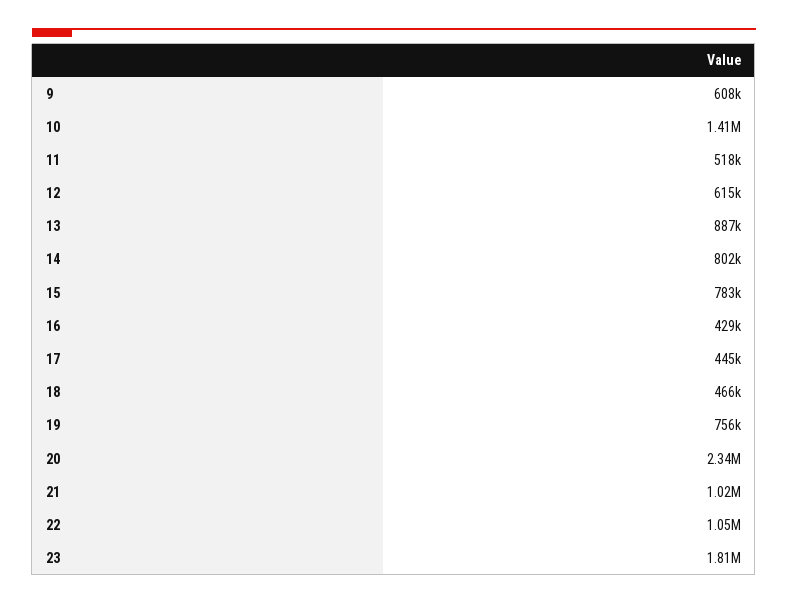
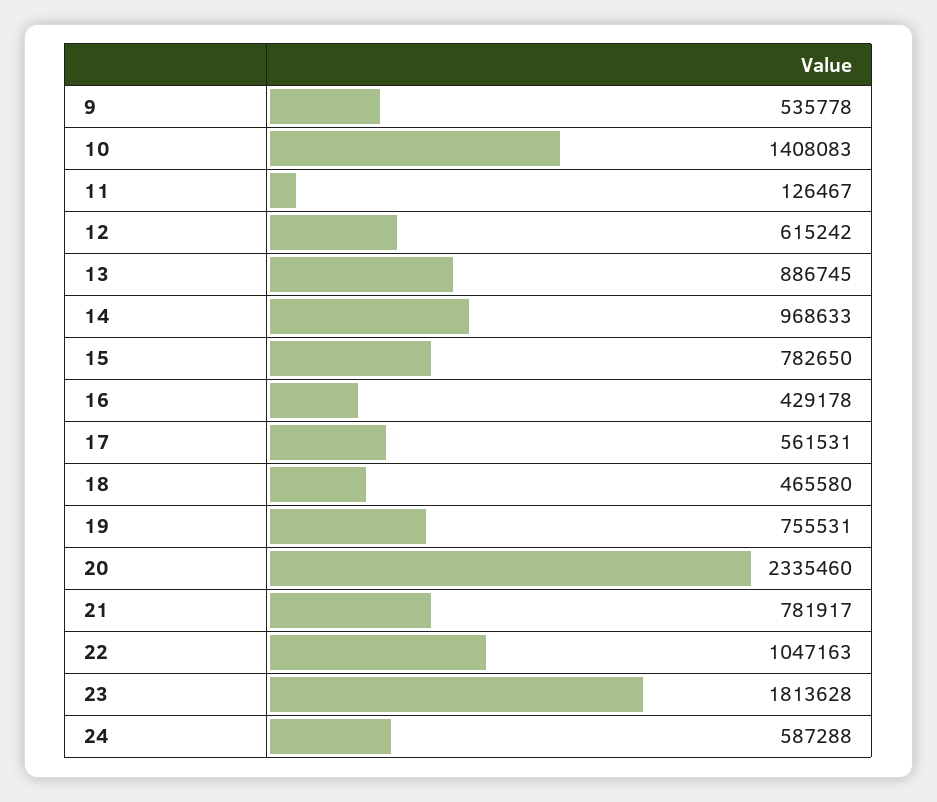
  {
-   "9": 608000,
+   "9": 535778,
    "10": 1408083,
-   "11": 518000,
+   "11": 126467,
    "12": 615242,
    "13": 886745,
-   "14": 802000,
+   "14": 968633,
    "15": 782650,
    "16": 429178,
-   "17": 445000,
+   "17": 561531,
    "18": 465580,
    "19": 755531,
    "20": 2335460,
-   "21": 1020000,
+   "21": 781917,
    "22": 1047163,
-   "23": 1813628
+   "23": 1813628,
+   "24": 587288
  }

